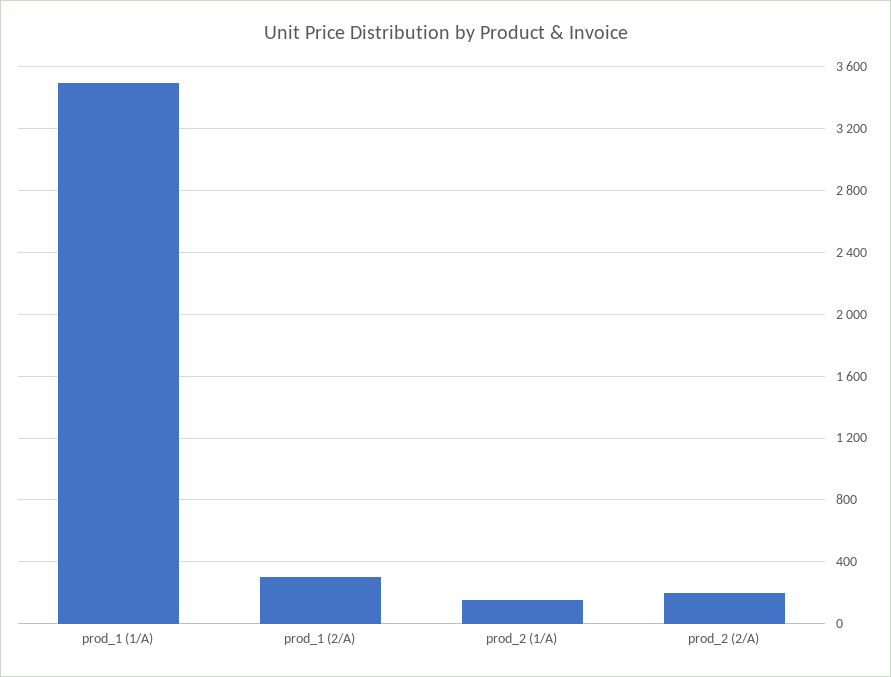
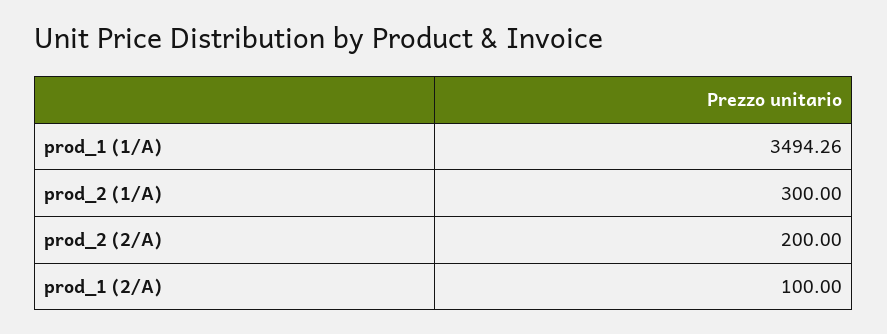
  {
    "prod_1 (1/A)": 3494.26,
-   "prod_1 (2/A)": 300,
+   "prod_1 (2/A)": 100,
-   "prod_2 (1/A)": 150,
+   "prod_2 (1/A)": 300,
    "prod_2 (2/A)": 200
  }

